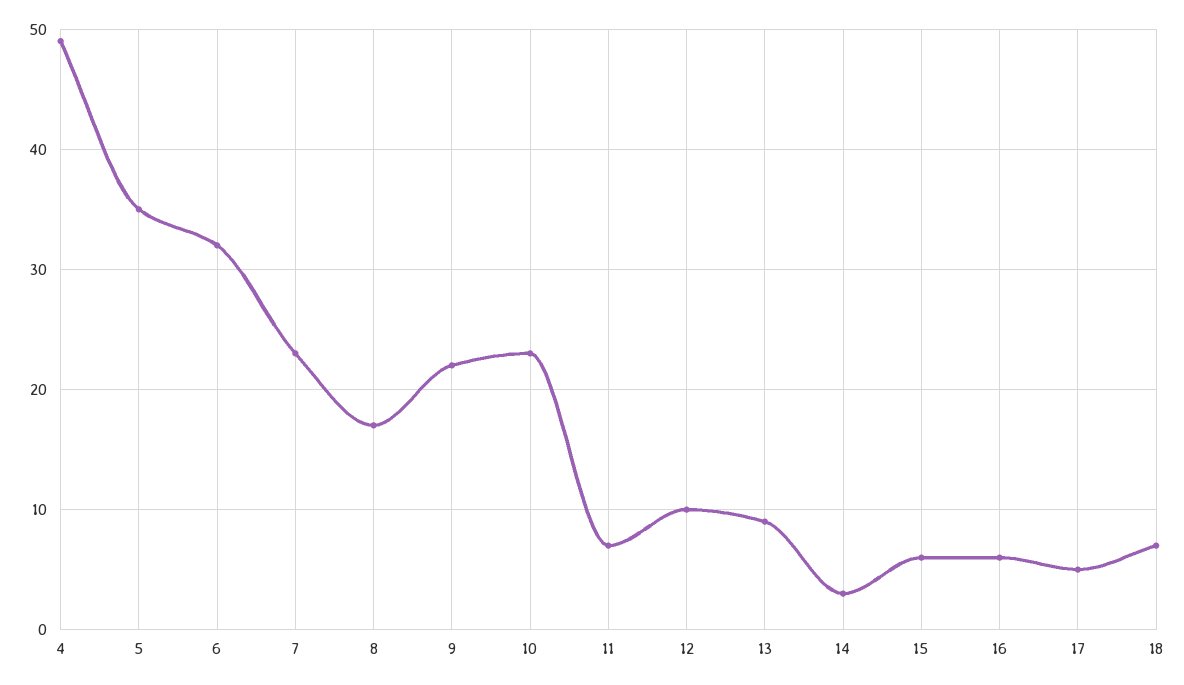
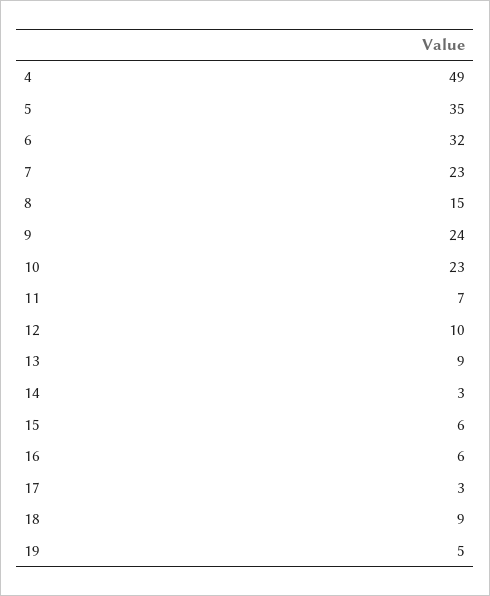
  {
    "4": 49,
    "5": 35,
    "6": 32,
    "7": 23,
-   "8": 17,
+   "8": 15,
-   "9": 22,
+   "9": 24,
    "10": 23,
    "11": 7,
    "12": 10,
    "13": 9,
    "14": 3,
    "15": 6,
    "16": 6,
-   "17": 5,
+   "17": 3,
-   "18": 7
+   "18": 9,
+   "19": 5
  }

